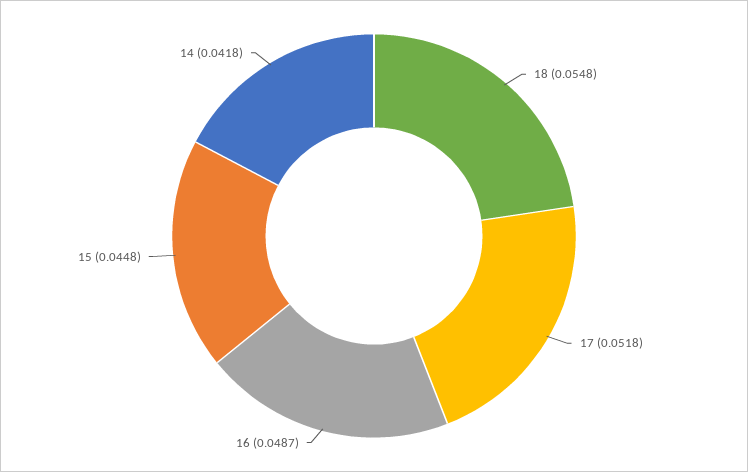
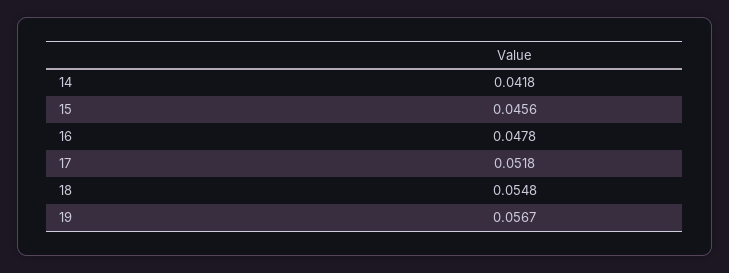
  {
    "18": 0.0548,
    "17": 0.0518,
-   "16": 0.0487,
+   "16": 0.0478,
-   "15": 0.0448,
+   "15": 0.0456,
-   "14": 0.0418
+   "14": 0.0418,
+   "19": 0.0567
  }

